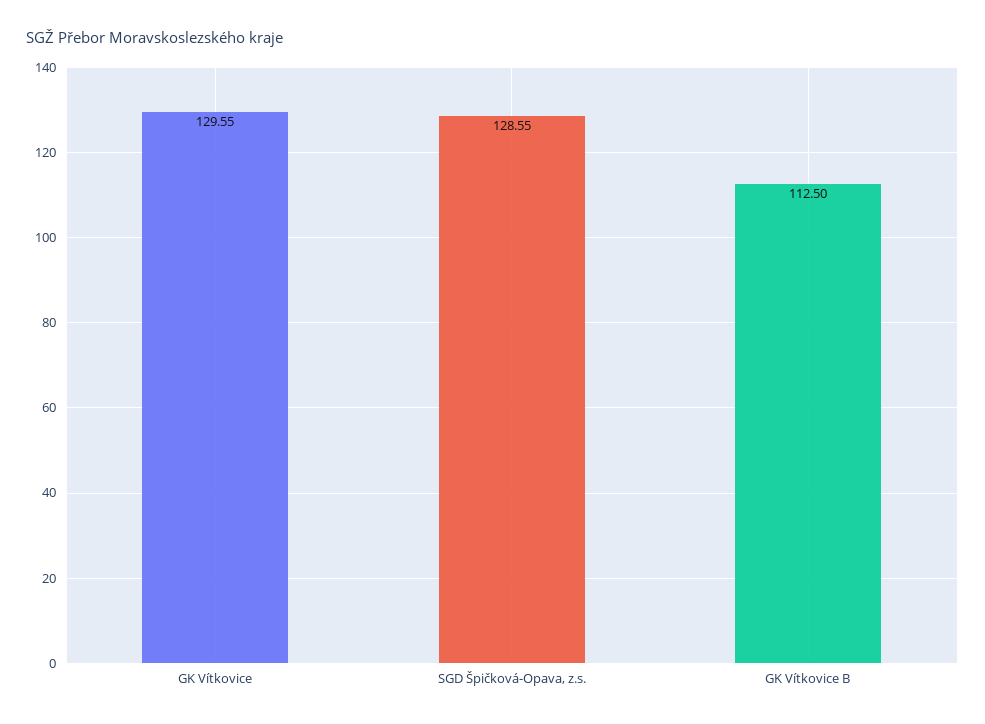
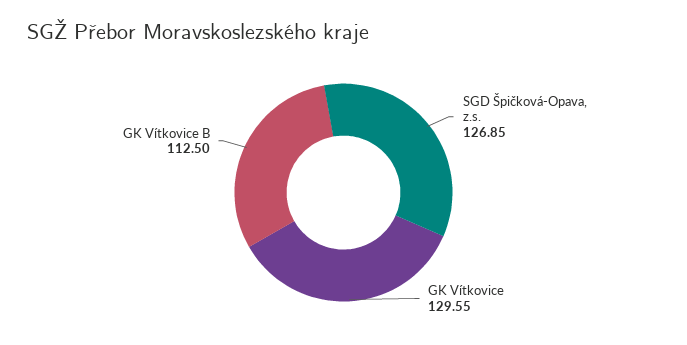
  {
    "GK Vítkovice": 129.55,
-   "SGD Špičková-Opava, z.s.": 128.55,
+   "SGD Špičková-Opava, z.s.": 126.85,
    "GK Vítkovice B": 112.5
  }

